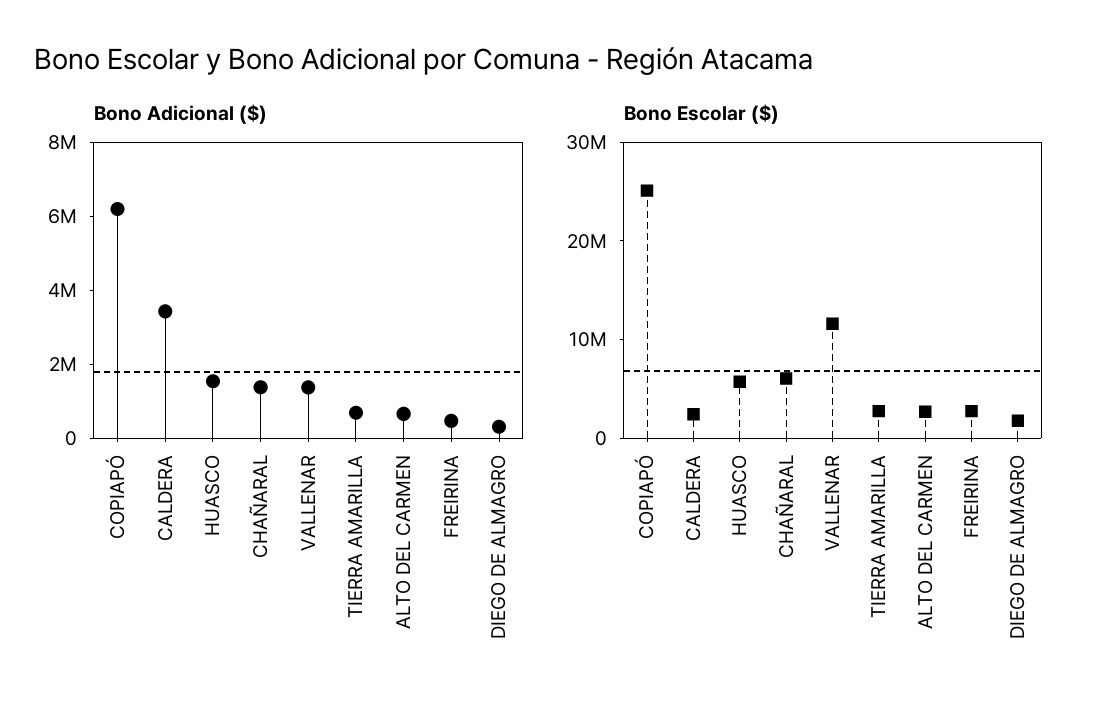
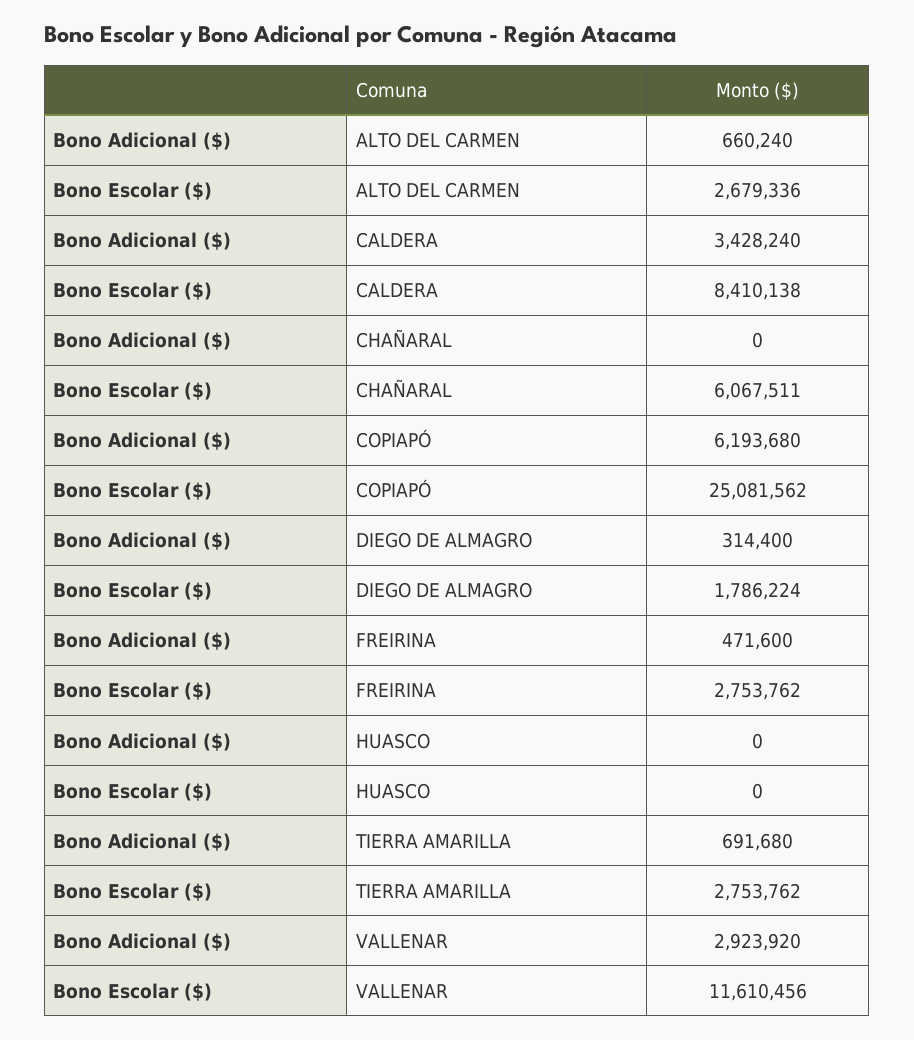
  {
    "Bono Adicional ($)": {
      "COPIAPÓ": 6193680,
      "CALDERA": 3428240,
-     "HUASCO": 1500000,
+     "HUASCO": 0,
-     "CHAÑARAL": 1500000,
+     "CHAÑARAL": 0,
-     "VALLENAR": 1500000,
+     "VALLENAR": 2923920,
      "TIERRA AMARILLA": 691680,
      "ALTO DEL CARMEN": 660240,
      "FREIRINA": 471600,
      "DIEGO DE ALMAGRO": 314400
    },
    "Bono Escolar ($)": {
      "COPIAPÓ": 25081562,
-     "CALDERA": 2000000,
+     "CALDERA": 8410138,
-     "HUASCO": 6000000,
+     "HUASCO": 0,
      "CHAÑARAL": 6067511,
      "VALLENAR": 11610456,
      "TIERRA AMARILLA": 2753762,
      "ALTO DEL CARMEN": 2679336,
      "FREIRINA": 2753762,
      "DIEGO DE ALMAGRO": 1786224
    }
  }

